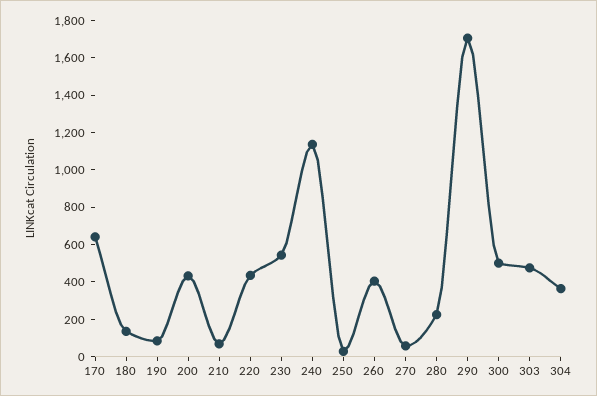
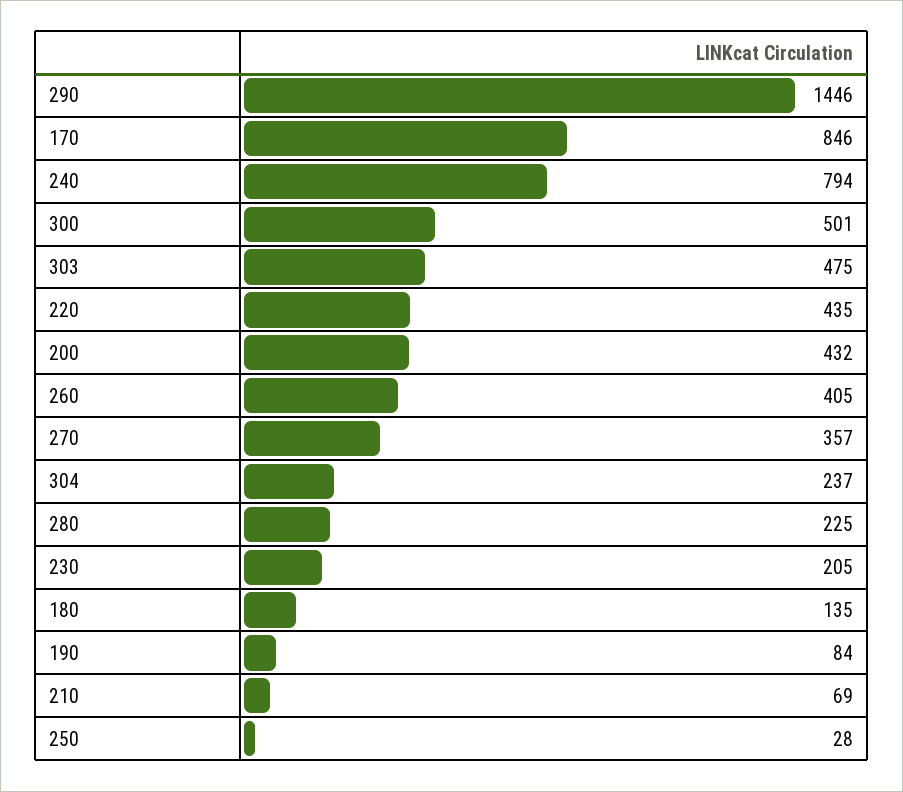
  {
-   "170": 650,
+   "170": 846,
    "180": 135,
    "190": 84,
    "200": 432,
    "210": 69,
    "220": 435,
-   "230": 550,
+   "230": 205,
-   "240": 1150,
+   "240": 794,
    "250": 28,
    "260": 405,
-   "270": 50,
+   "270": 357,
    "280": 225,
-   "290": 1700,
+   "290": 1446,
    "300": 501,
    "303": 475,
-   "304": 350
+   "304": 237
  }

